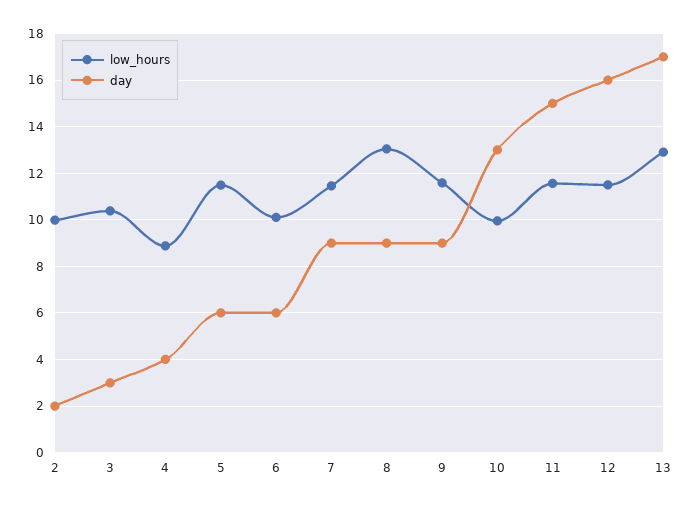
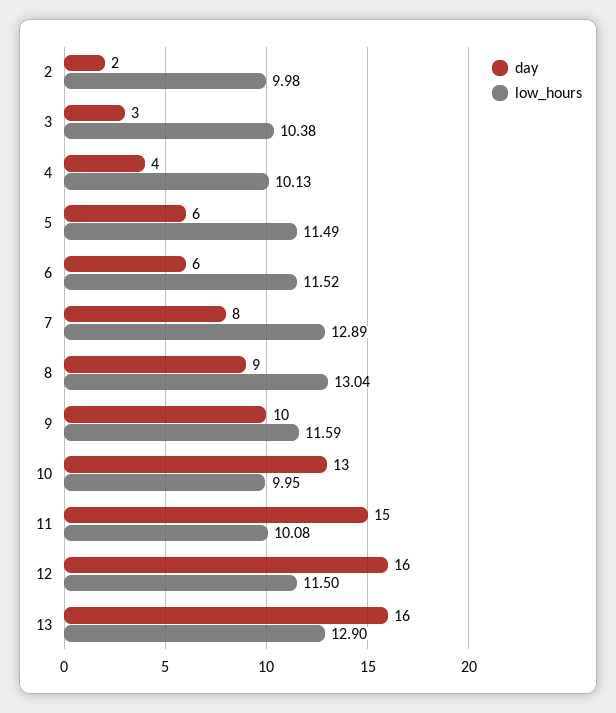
  {
    "low_hours": {
      "2": 9.98,
      "3": 10.38,
-     "4": 9,
+     "4": 10.13,
      "5": 11.49,
-     "6": 10,
+     "6": 11.52,
-     "7": 11.5,
+     "7": 12.89,
      "8": 13.04,
      "9": 11.59,
      "10": 9.95,
-     "11": 11.5,
+     "11": 10.08,
      "12": 11.5,
      "13": 12.9
    },
    "day": {
      "2": 2,
      "3": 3,
      "4": 4,
      "5": 6,
      "6": 6,
-     "7": 9,
+     "7": 8,
      "8": 9,
-     "9": 9,
+     "9": 10,
      "10": 13,
      "11": 15,
      "12": 16,
-     "13": 17
+     "13": 16
    }
  }

